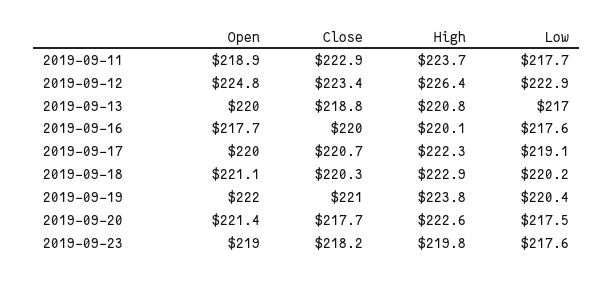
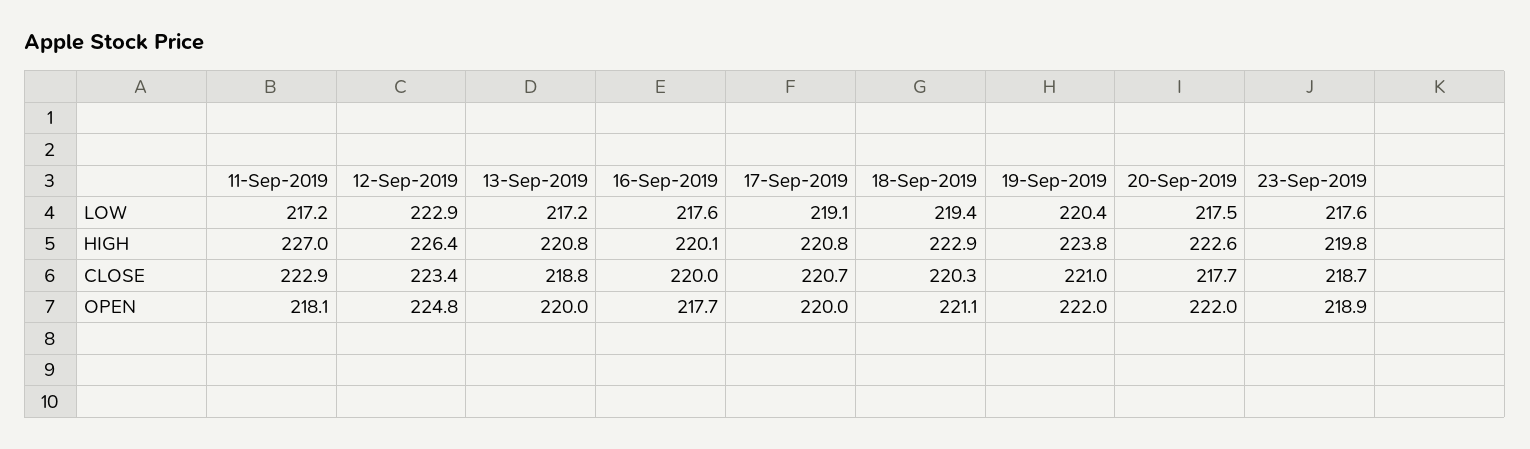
  {
    "Open": {
-     "2019-09-11": 218.9,
+     "2019-09-11": 218.1,
      "2019-09-12": 224.8,
      "2019-09-13": 220,
      "2019-09-16": 217.7,
      "2019-09-17": 220,
      "2019-09-18": 221.1,
      "2019-09-19": 222,
-     "2019-09-20": 221.4,
+     "2019-09-20": 222,
-     "2019-09-23": 219
+     "2019-09-23": 218.9
    },
    "Close": {
      "2019-09-11": 222.9,
      "2019-09-12": 223.4,
      "2019-09-13": 218.8,
      "2019-09-16": 220,
      "2019-09-17": 220.7,
      "2019-09-18": 220.3,
      "2019-09-19": 221,
      "2019-09-20": 217.7,
-     "2019-09-23": 218.2
+     "2019-09-23": 218.7
    },
    "High": {
-     "2019-09-11": 223.7,
+     "2019-09-11": 227,
      "2019-09-12": 226.4,
      "2019-09-13": 220.8,
      "2019-09-16": 220.1,
-     "2019-09-17": 222.3,
+     "2019-09-17": 220.8,
      "2019-09-18": 222.9,
      "2019-09-19": 223.8,
      "2019-09-20": 222.6,
      "2019-09-23": 219.8
    },
    "Low": {
-     "2019-09-11": 217.7,
+     "2019-09-11": 217.2,
      "2019-09-12": 222.9,
-     "2019-09-13": 217,
+     "2019-09-13": 217.2,
      "2019-09-16": 217.6,
      "2019-09-17": 219.1,
-     "2019-09-18": 220.2,
+     "2019-09-18": 219.4,
      "2019-09-19": 220.4,
      "2019-09-20": 217.5,
      "2019-09-23": 217.6
    }
  }

